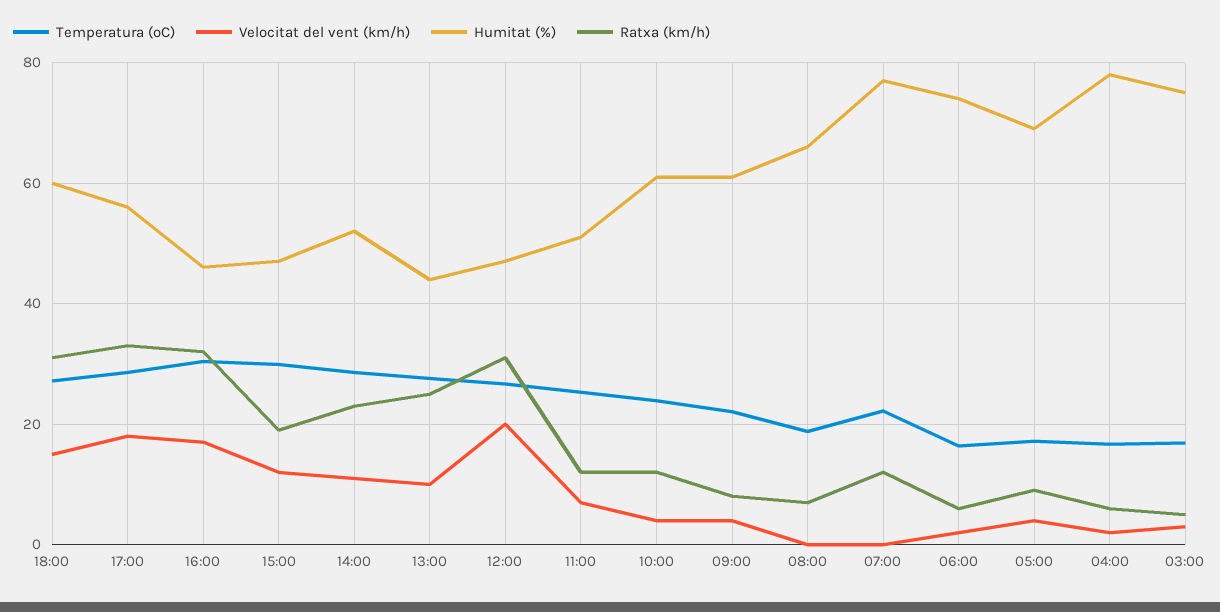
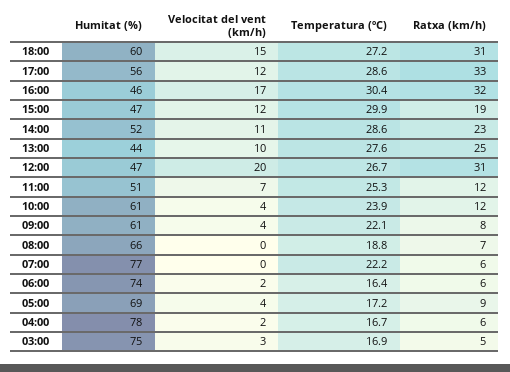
  {
    "Temperatura (ºC)": {
      "18:00": 27.2,
      "17:00": 28.6,
      "16:00": 30.4,
      "15:00": 29.9,
      "14:00": 28.6,
      "13:00": 27.6,
      "12:00": 26.7,
      "11:00": 25.3,
      "10:00": 23.9,
      "09:00": 22.1,
      "08:00": 18.8,
      "07:00": 22.2,
      "06:00": 16.4,
      "05:00": 17.2,
      "04:00": 16.7,
      "03:00": 16.9
    },
    "Velocitat del vent (km/h)": {
      "18:00": 15,
-     "17:00": 18,
+     "17:00": 12,
      "16:00": 17,
      "15:00": 12,
      "14:00": 11,
      "13:00": 10,
      "12:00": 20,
      "11:00": 7,
      "10:00": 4,
      "09:00": 4,
      "08:00": 0,
      "07:00": 0,
      "06:00": 2,
      "05:00": 4,
      "04:00": 2,
      "03:00": 3
    },
    "Humitat (%)": {
      "18:00": 60,
      "17:00": 56,
      "16:00": 46,
      "15:00": 47,
      "14:00": 52,
      "13:00": 44,
      "12:00": 47,
      "11:00": 51,
      "10:00": 61,
      "09:00": 61,
      "08:00": 66,
      "07:00": 77,
      "06:00": 74,
      "05:00": 69,
      "04:00": 78,
      "03:00": 75
    },
    "Ratxa (km/h)": {
      "18:00": 31,
      "17:00": 33,
      "16:00": 32,
      "15:00": 19,
      "14:00": 23,
      "13:00": 25,
      "12:00": 31,
      "11:00": 12,
      "10:00": 12,
      "09:00": 8,
      "08:00": 7,
-     "07:00": 12,
+     "07:00": 6,
      "06:00": 6,
      "05:00": 9,
      "04:00": 6,
      "03:00": 5
    }
  }

